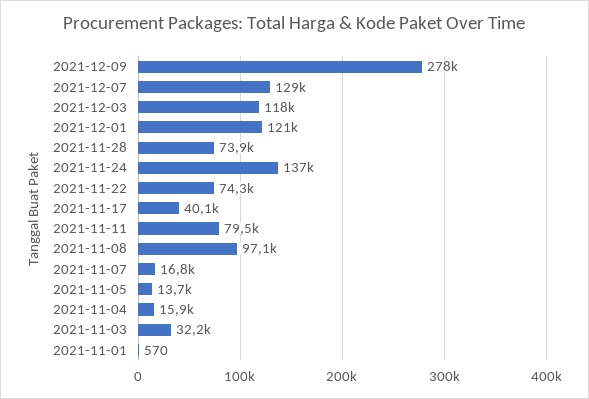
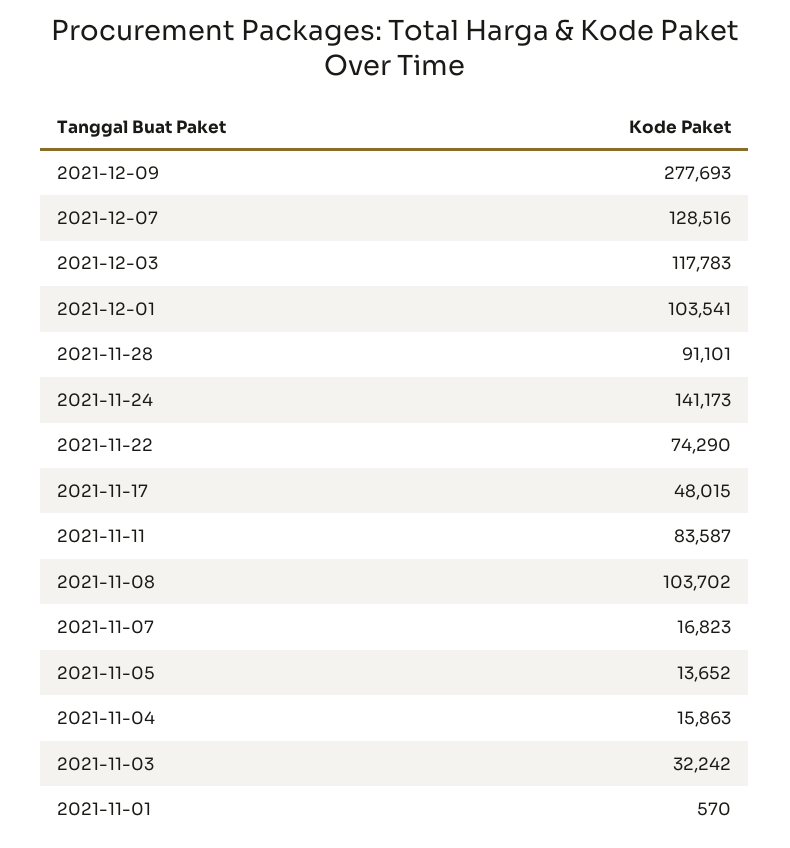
  {
    "2021-12-09": 277693,
    "2021-12-07": 128516,
    "2021-12-03": 117783,
-   "2021-12-01": 121000,
+   "2021-12-01": 103541,
-   "2021-11-28": 73900,
+   "2021-11-28": 91101,
-   "2021-11-24": 137000,
+   "2021-11-24": 141173,
    "2021-11-22": 74290,
-   "2021-11-17": 40100,
+   "2021-11-17": 48015,
-   "2021-11-11": 79500,
+   "2021-11-11": 83587,
-   "2021-11-08": 97100,
+   "2021-11-08": 103702,
    "2021-11-07": 16823,
    "2021-11-05": 13652,
    "2021-11-04": 15863,
    "2021-11-03": 32242,
    "2021-11-01": 570
  }

